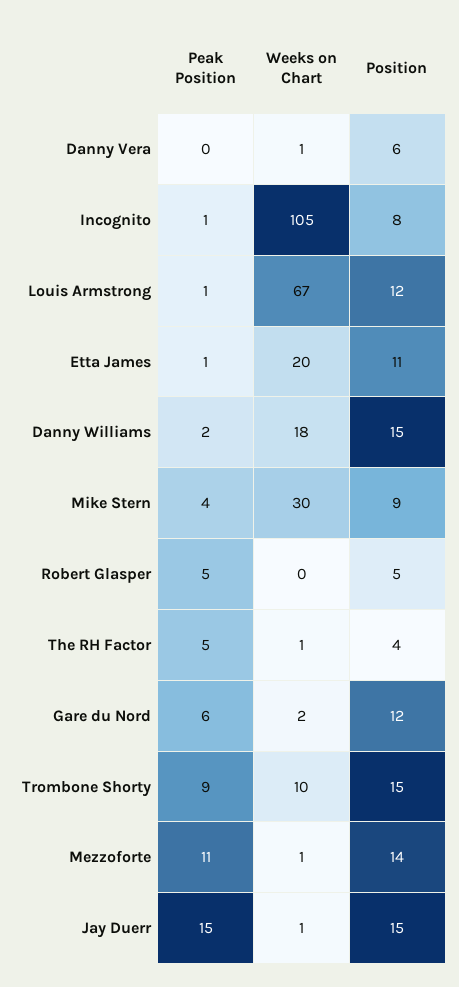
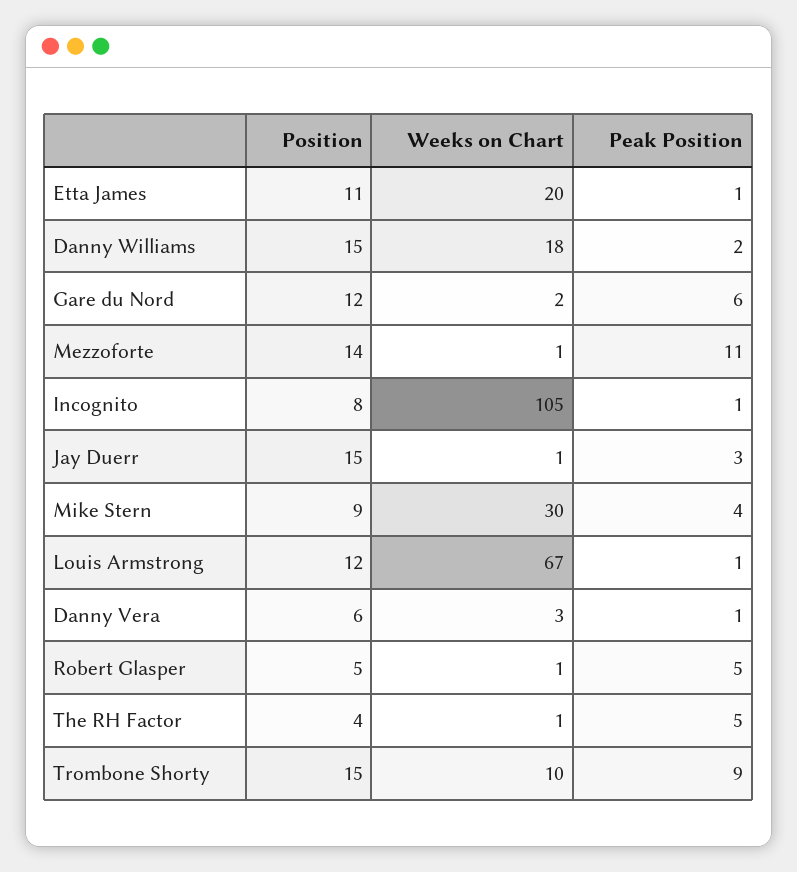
  {
    "Peak Position": {
-     "Danny Vera": 0,
+     "Danny Vera": 1,
      "Incognito": 1,
      "Louis Armstrong": 1,
      "Etta James": 1,
      "Danny Williams": 2,
      "Mike Stern": 4,
      "Robert Glasper": 5,
      "The RH Factor": 5,
      "Gare du Nord": 6,
      "Trombone Shorty": 9,
      "Mezzoforte": 11,
-     "Jay Duerr": 15
+     "Jay Duerr": 3
    },
    "Weeks on Chart": {
-     "Danny Vera": 1,
+     "Danny Vera": 3,
      "Incognito": 105,
      "Louis Armstrong": 67,
      "Etta James": 20,
      "Danny Williams": 18,
      "Mike Stern": 30,
-     "Robert Glasper": 0,
+     "Robert Glasper": 1,
      "The RH Factor": 1,
      "Gare du Nord": 2,
      "Trombone Shorty": 10,
      "Mezzoforte": 1,
      "Jay Duerr": 1
    },
    "Position": {
      "Danny Vera": 6,
      "Incognito": 8,
      "Louis Armstrong": 12,
      "Etta James": 11,
      "Danny Williams": 15,
      "Mike Stern": 9,
      "Robert Glasper": 5,
      "The RH Factor": 4,
      "Gare du Nord": 12,
      "Trombone Shorty": 15,
      "Mezzoforte": 14,
      "Jay Duerr": 15
    }
  }

